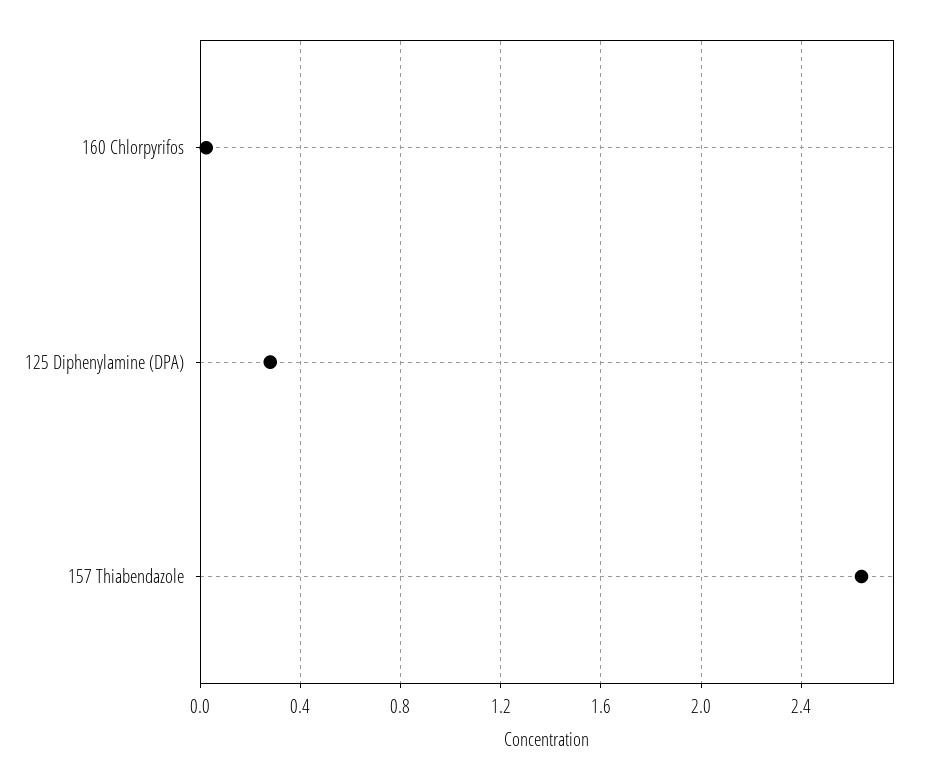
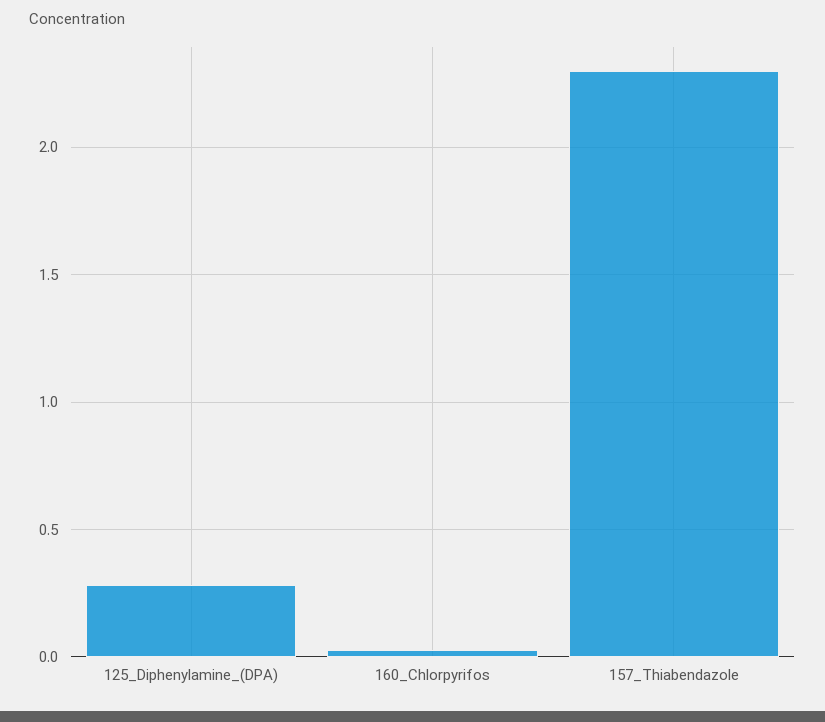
  {
    "160 Chlorpyrifos": 0.05,
    "125 Diphenylamine (DPA)": 0.3,
-   "157 Thiabendazole": 2.65
+   "157 Thiabendazole": 2.3
  }

